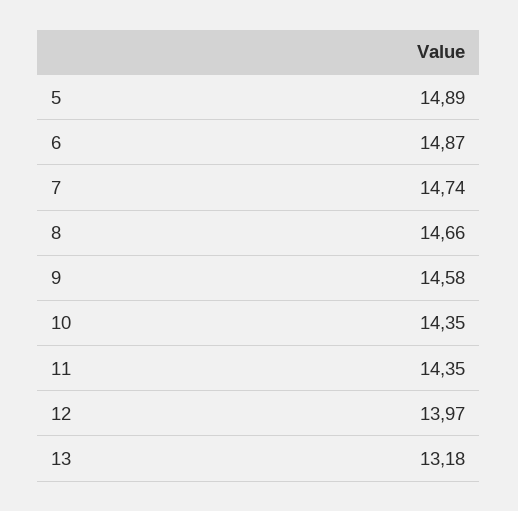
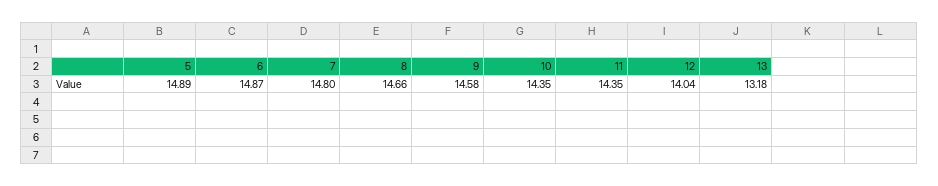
  {
    "5": 14.89,
    "6": 14.87,
-   "7": 14.74,
+   "7": 14.8,
    "8": 14.66,
    "9": 14.58,
    "10": 14.35,
    "11": 14.35,
-   "12": 13.97,
+   "12": 14.04,
    "13": 13.18
  }

